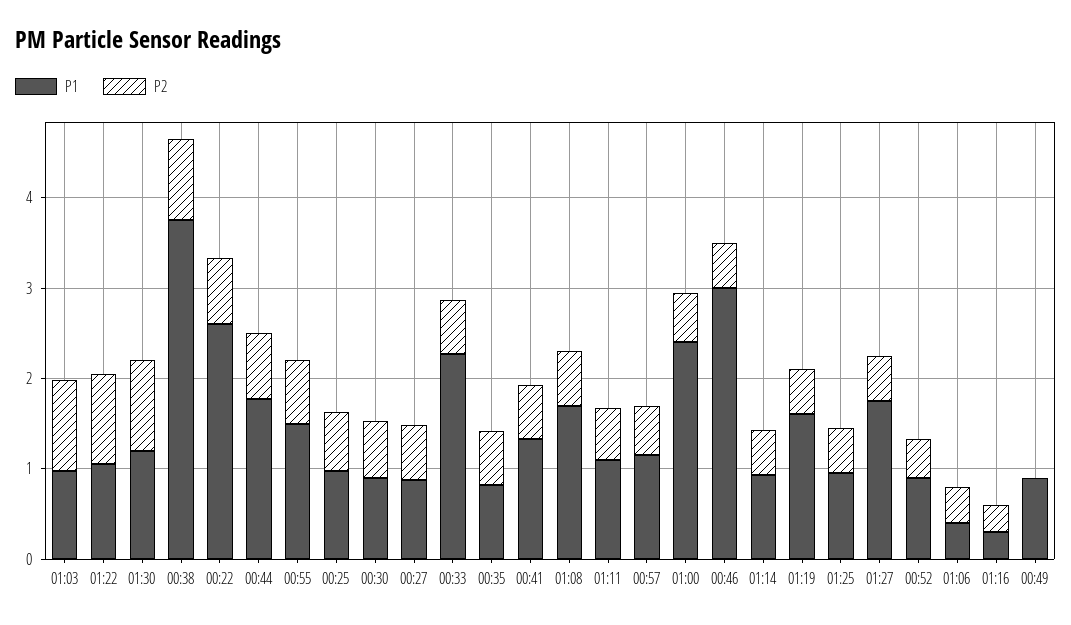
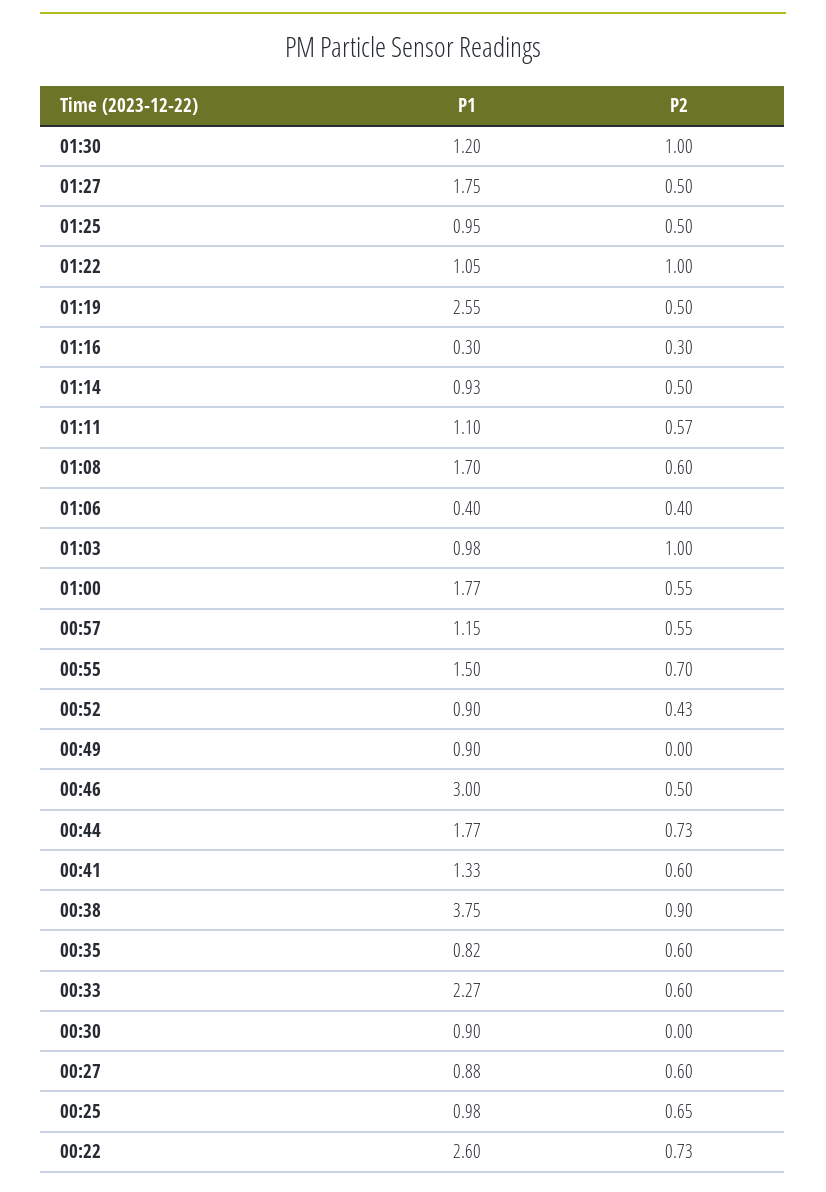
  {
    "P1": {
      "01:03": 0.98,
      "01:22": 1.05,
      "01:30": 1.2,
      "00:38": 3.75,
      "00:22": 2.6,
      "00:44": 1.77,
      "00:55": 1.5,
      "00:25": 0.98,
      "00:30": 0.9,
      "00:27": 0.88,
      "00:33": 2.27,
      "00:35": 0.82,
      "00:41": 1.33,
      "01:08": 1.7,
      "01:11": 1.1,
      "00:57": 1.15,
-     "01:00": 2.4,
+     "01:00": 1.77,
      "00:46": 3,
      "01:14": 0.93,
-     "01:19": 1.6,
+     "01:19": 2.55,
      "01:25": 0.95,
      "01:27": 1.75,
      "00:52": 0.9,
      "01:06": 0.4,
      "01:16": 0.3,
      "00:49": 0.9
    },
    "P2": {
      "01:03": 1,
      "01:22": 1,
      "01:30": 1,
      "00:38": 0.9,
      "00:22": 0.73,
      "00:44": 0.73,
      "00:55": 0.7,
      "00:25": 0.65,
-     "00:30": 0.6,
+     "00:30": 0,
      "00:27": 0.6,
      "00:33": 0.6,
      "00:35": 0.6,
      "00:41": 0.6,
      "01:08": 0.6,
      "01:11": 0.57,
      "00:57": 0.55,
      "01:00": 0.55,
      "00:46": 0.5,
      "01:14": 0.5,
      "01:19": 0.5,
      "01:25": 0.5,
      "01:27": 0.5,
      "00:52": 0.43,
      "01:06": 0.4,
      "01:16": 0.3,
      "00:49": 0
    }
  }

